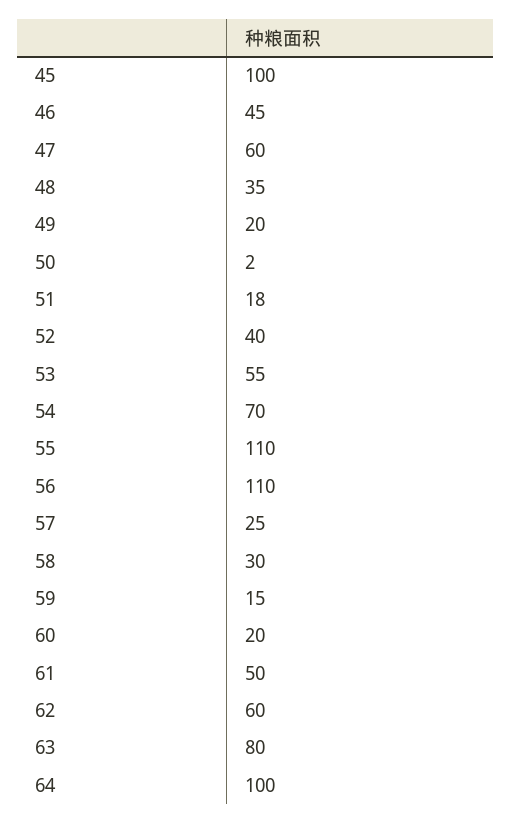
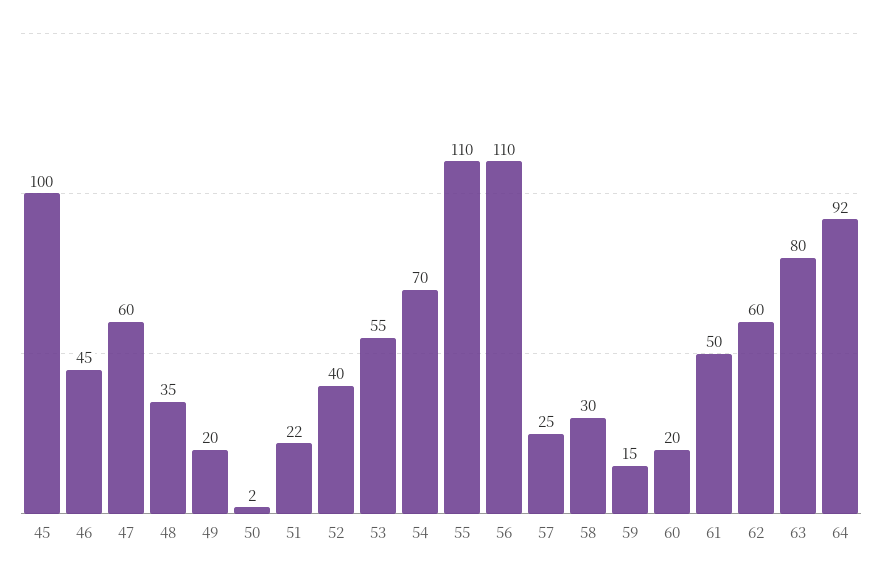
  {
    "45": 100,
    "46": 45,
    "47": 60,
    "48": 35,
    "49": 20,
    "50": 2,
-   "51": 18,
+   "51": 22,
    "52": 40,
    "53": 55,
    "54": 70,
    "55": 110,
    "56": 110,
    "57": 25,
    "58": 30,
    "59": 15,
    "60": 20,
    "61": 50,
    "62": 60,
    "63": 80,
-   "64": 100
+   "64": 92
  }

